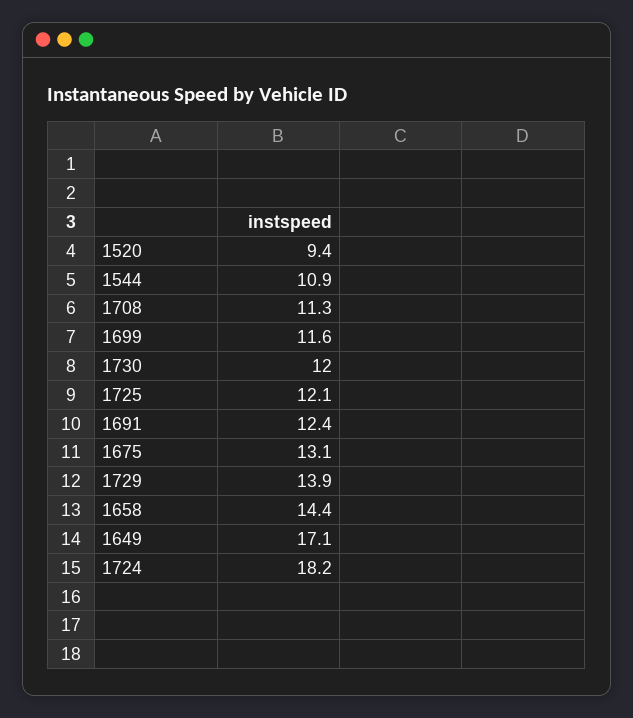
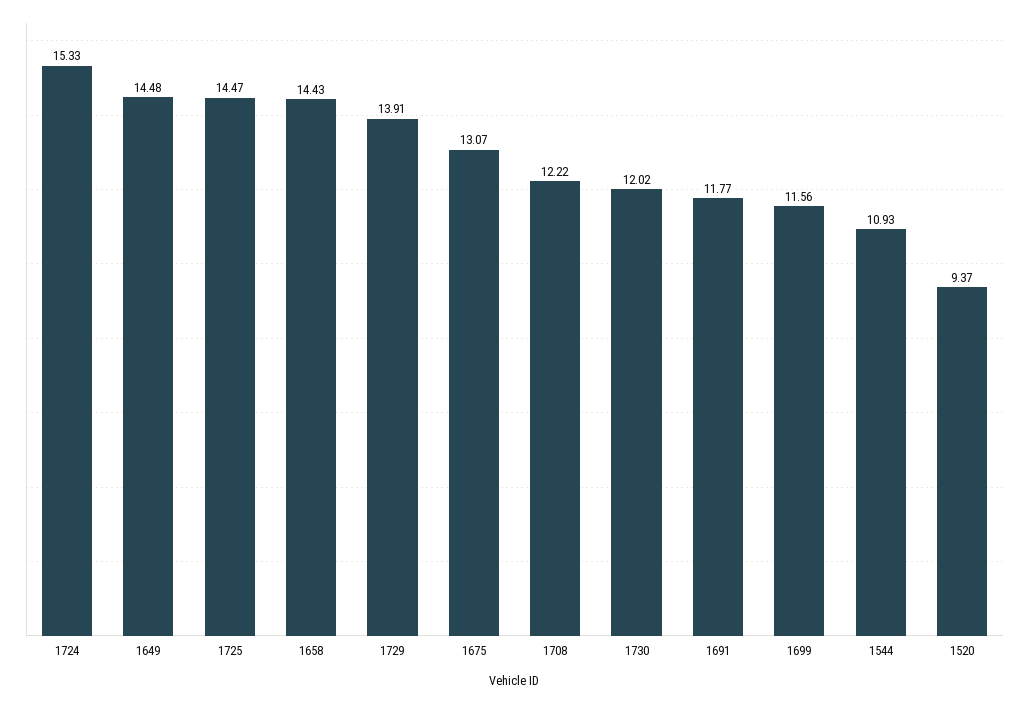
  {
    "1520": 9.37,
    "1544": 10.93,
-   "1708": 11.3,
+   "1708": 12.22,
    "1699": 11.56,
    "1730": 12.02,
-   "1725": 12.1,
+   "1725": 14.47,
-   "1691": 12.4,
+   "1691": 11.77,
    "1675": 13.07,
    "1729": 13.91,
    "1658": 14.43,
-   "1649": 17.1,
+   "1649": 14.48,
-   "1724": 18.2
+   "1724": 15.33
  }

